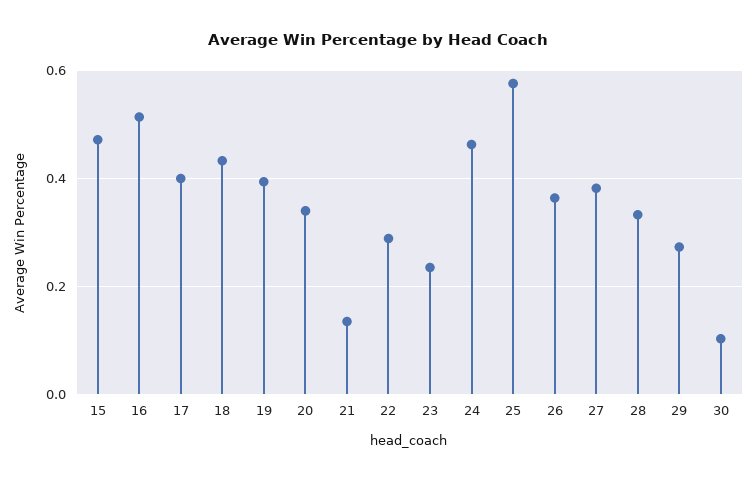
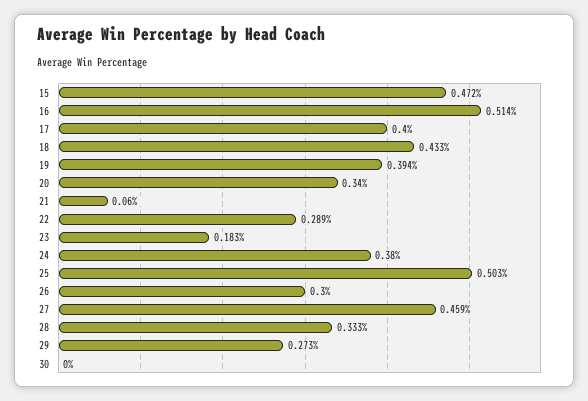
  {
    "15": 0.472,
    "16": 0.514,
    "17": 0.4,
    "18": 0.433,
    "19": 0.394,
    "20": 0.34,
-   "21": 0.14,
+   "21": 0.06,
    "22": 0.289,
-   "23": 0.24,
+   "23": 0.183,
-   "24": 0.46,
+   "24": 0.38,
-   "25": 0.58,
+   "25": 0.503,
-   "26": 0.36,
+   "26": 0.3,
-   "27": 0.38,
+   "27": 0.459,
    "28": 0.333,
    "29": 0.273,
-   "30": 0.1
+   "30": 0
  }

